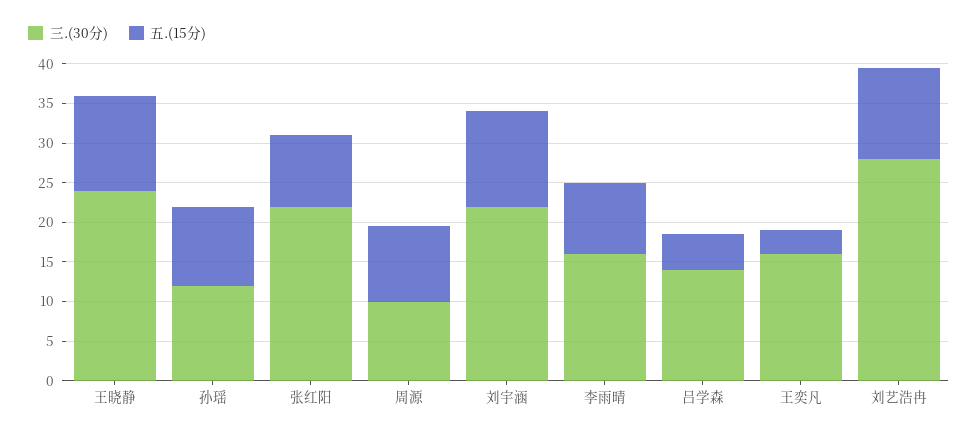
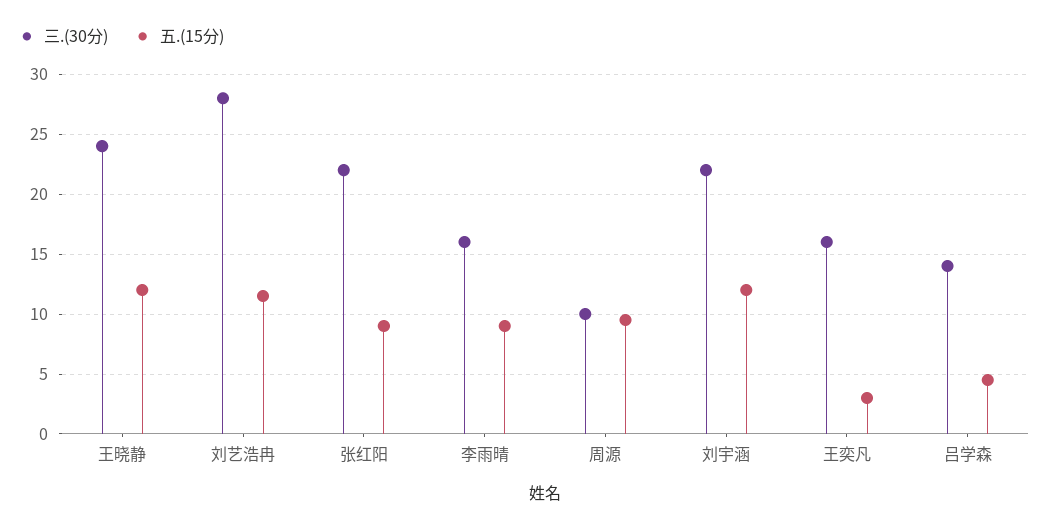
  {
    "三.(30分)": {
      "王晓静": 24,
-     "孙瑶": 12.5,
      "张红阳": 22,
      "周源": 10,
      "刘宇涵": 22,
      "李雨晴": 16,
      "吕学森": 14,
      "王奕凡": 16,
      "刘艺浩冉": 28
    },
    "五.(15分)": {
      "王晓静": 12,
-     "孙瑶": 10,
      "张红阳": 9,
      "周源": 10,
      "刘宇涵": 12,
      "李雨晴": 9,
      "吕学森": 5,
      "王奕凡": 3,
      "刘艺浩冉": 12
    }
  }

